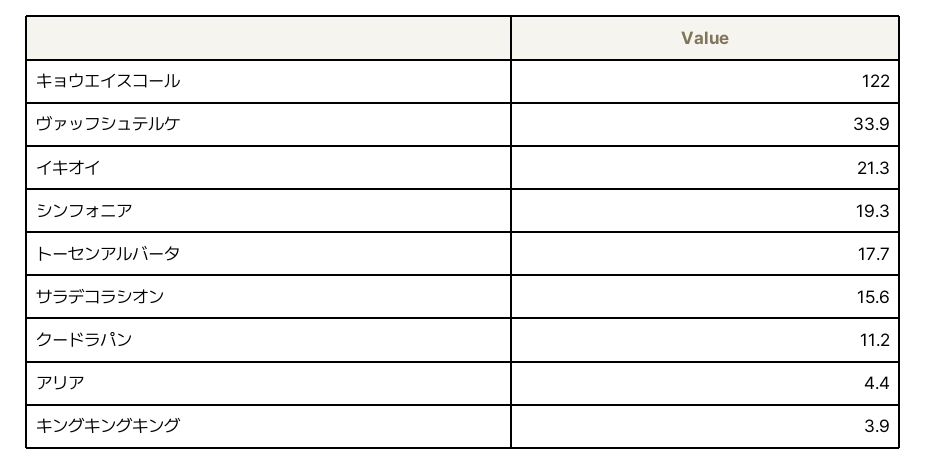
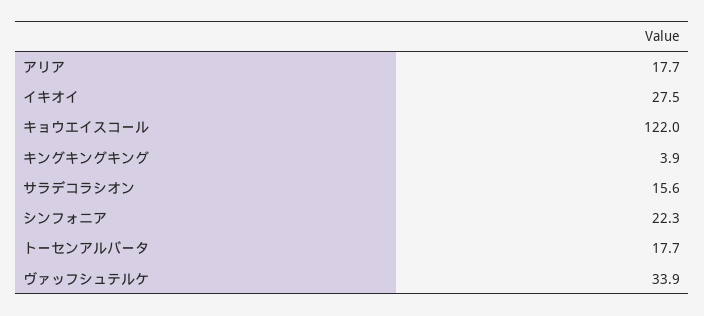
  {
    "キョウエイスコール": 122,
    "ヴァッフシュテルケ": 33.9,
-   "イキオイ": 21.3,
+   "イキオイ": 27.5,
-   "シンフォニア": 19.3,
+   "シンフォニア": 22.3,
    "トーセンアルバータ": 17.7,
    "サラデコラシオン": 15.6,
-   "クードラパン": 11.2,
-   "アリア": 4.4,
+   "アリア": 17.7,
    "キングキングキング": 3.9
  }

